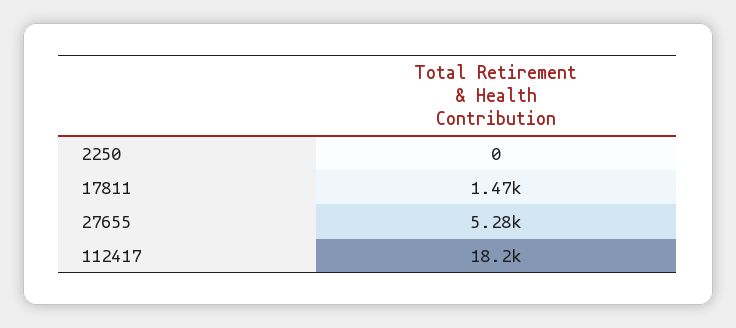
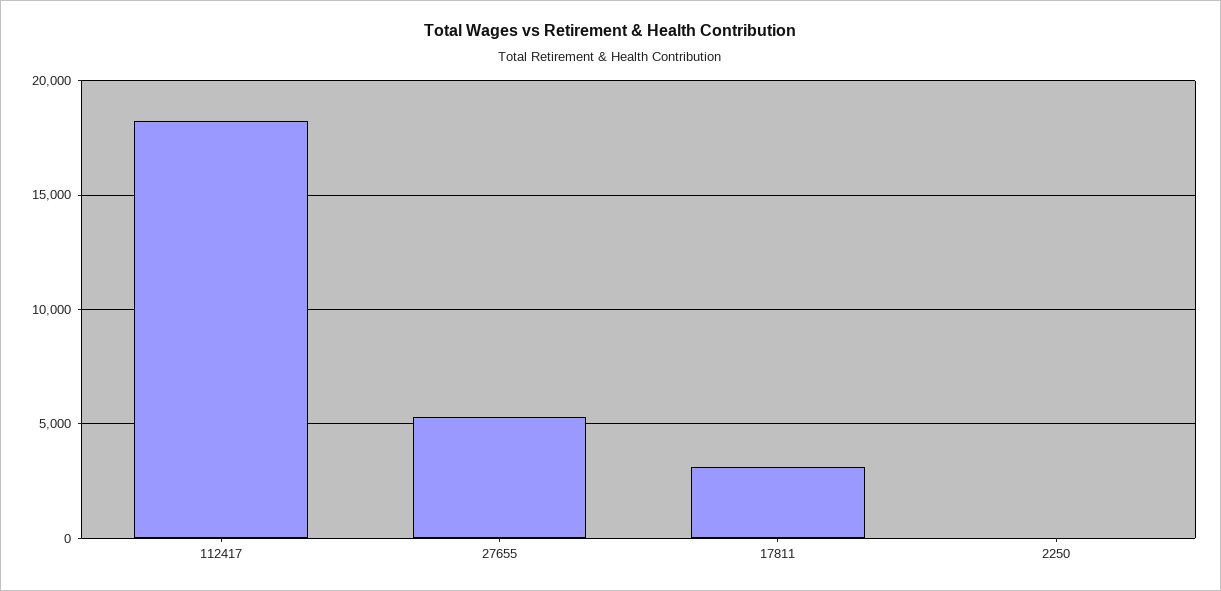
  {
    "2250": 0,
-   "17811": 1470,
+   "17811": 3000,
    "27655": 5280,
    "112417": 18200
  }

